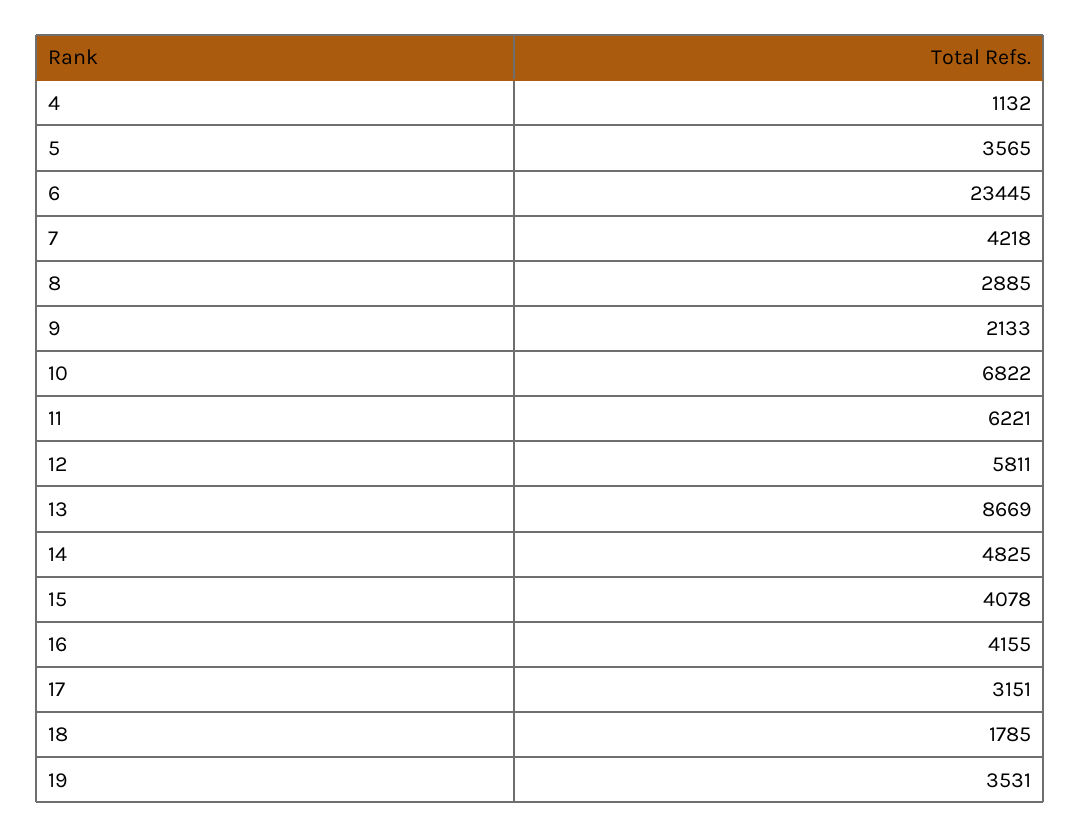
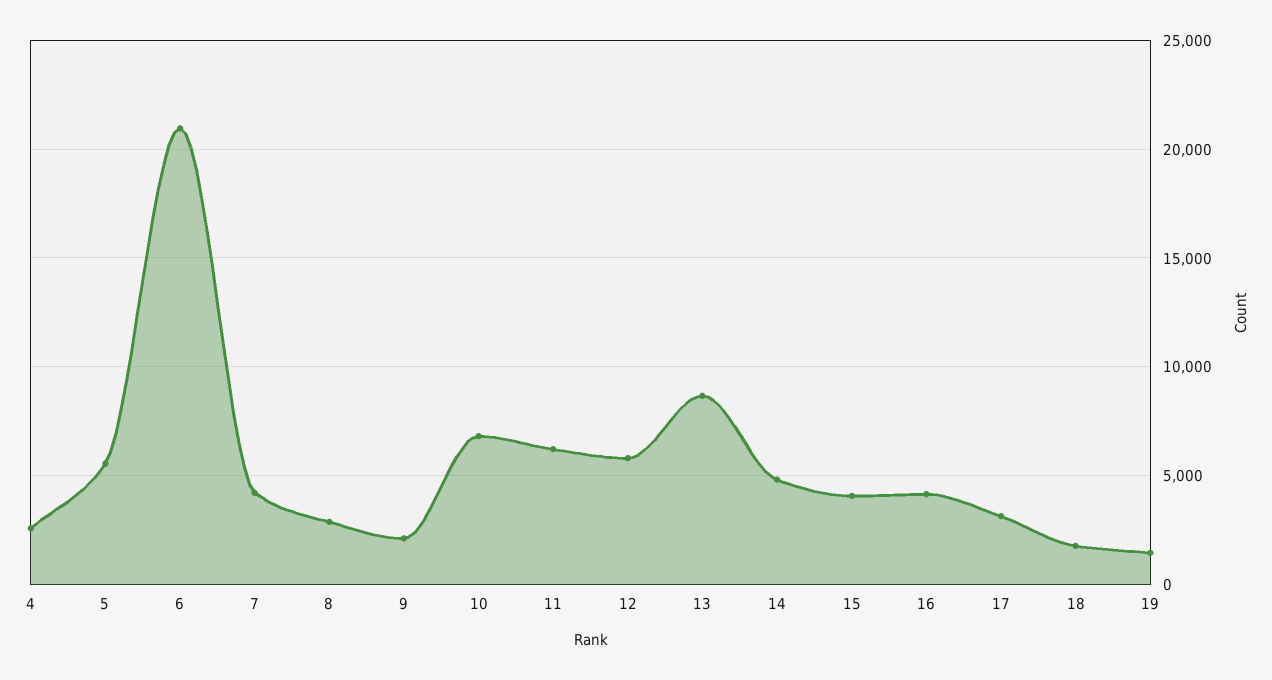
  {
-   "4": 1132,
+   "4": 2500,
-   "5": 3565,
+   "5": 5500,
-   "6": 23445,
+   "6": 21000,
    "7": 4218,
    "8": 2885,
    "9": 2133,
    "10": 6822,
    "11": 6221,
    "12": 5811,
    "13": 8669,
    "14": 4825,
    "15": 4078,
    "16": 4155,
    "17": 3151,
    "18": 1785,
-   "19": 3531
+   "19": 1500
  }

